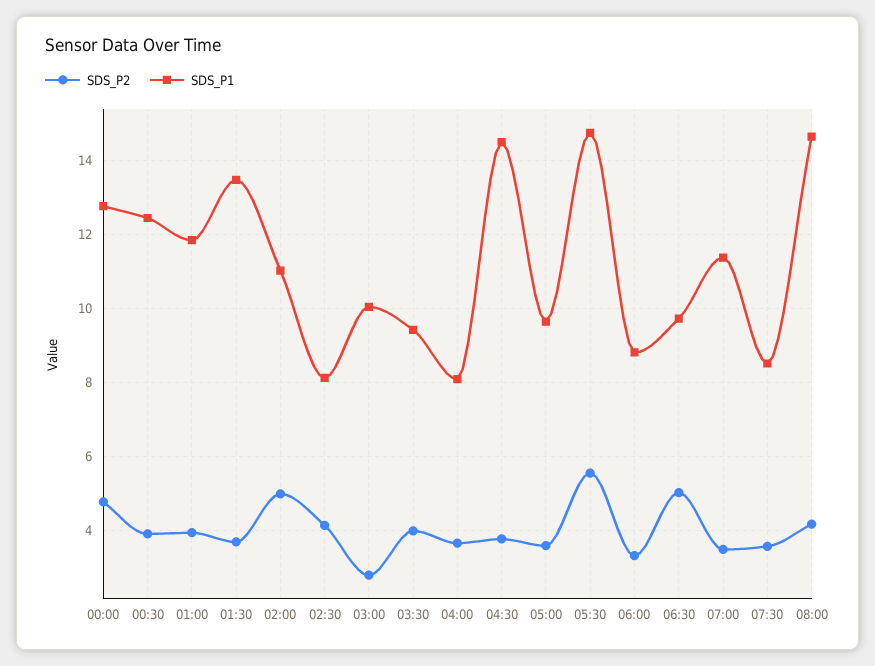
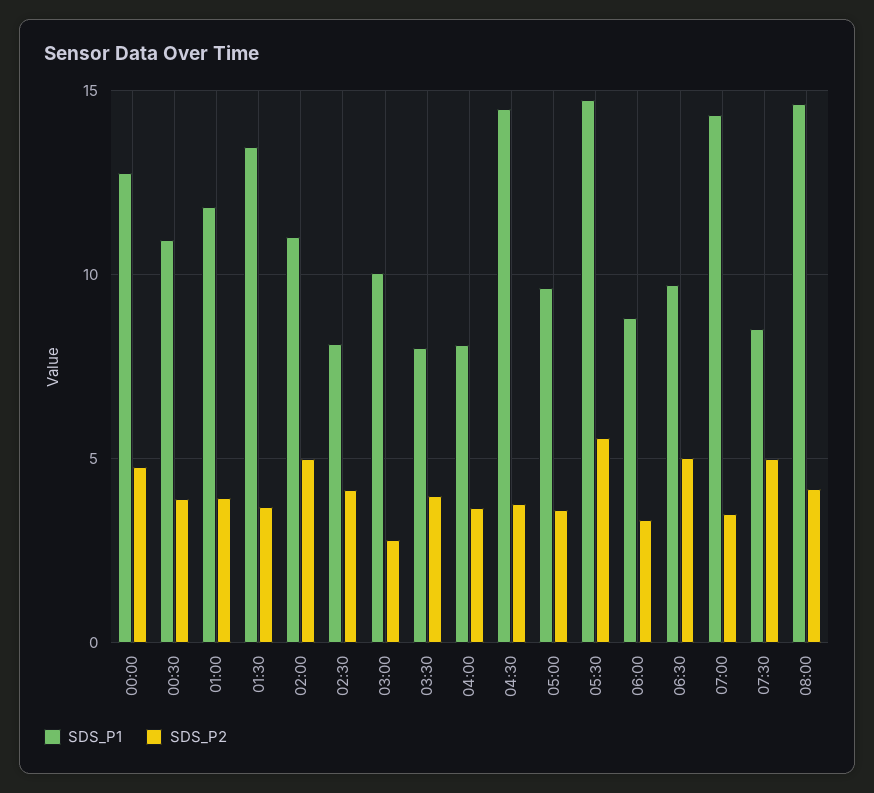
  {
    "SDS_P2": {
      "00:00": 4.8,
      "00:30": 4,
      "01:00": 4,
      "01:30": 3.8,
      "02:00": 5,
      "02:30": 4.2,
      "03:00": 2.8,
      "03:30": 4,
      "04:00": 3.6,
      "04:30": 3.8,
      "05:00": 3.6,
      "05:30": 5.6,
      "06:00": 3.4,
      "06:30": 5,
      "07:00": 3.6,
-     "07:30": 3.6,
+     "07:30": 5,
      "08:00": 4.2
    },
    "SDS_P1": {
      "00:00": 12.8,
-     "00:30": 12.4,
+     "00:30": 11,
      "01:00": 11.8,
      "01:30": 13.4,
      "02:00": 11,
      "02:30": 8.2,
      "03:00": 10,
-     "03:30": 9.4,
+     "03:30": 8,
      "04:00": 8.2,
      "04:30": 14.6,
      "05:00": 9.6,
      "05:30": 14.8,
      "06:00": 8.8,
      "06:30": 9.8,
-     "07:00": 11.4,
+     "07:00": 14.5,
      "07:30": 8.6,
      "08:00": 14.6
    }
  }

